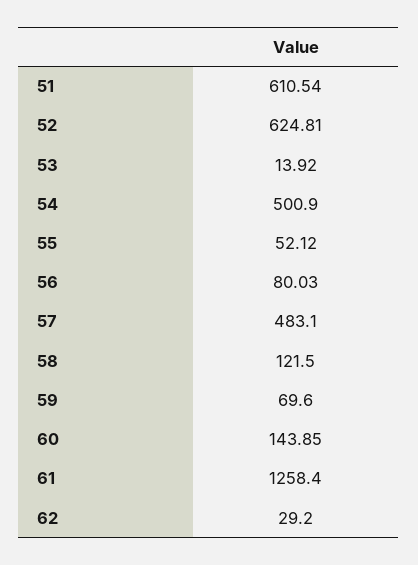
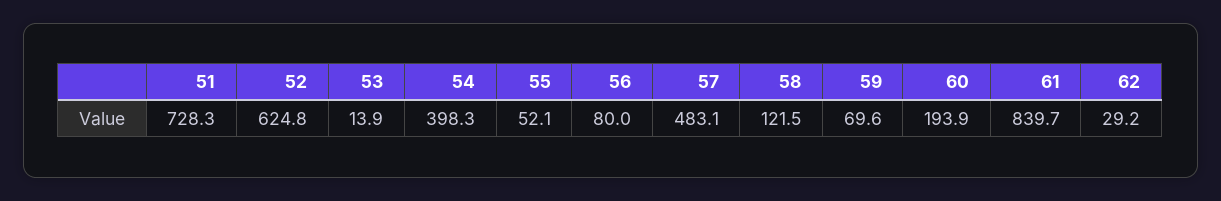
  {
-   "51": 610.54,
+   "51": 728.3,
    "52": 624.81,
    "53": 13.92,
-   "54": 500.9,
+   "54": 398.3,
    "55": 52.12,
    "56": 80.03,
    "57": 483.1,
    "58": 121.5,
    "59": 69.6,
-   "60": 143.85,
+   "60": 193.9,
-   "61": 1258.4,
+   "61": 839.7,
    "62": 29.2
  }

